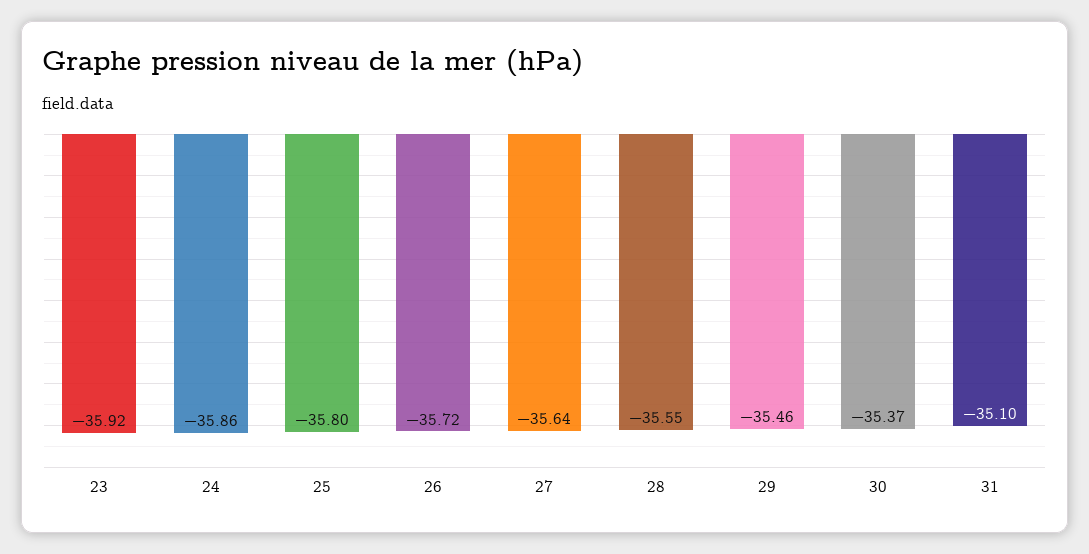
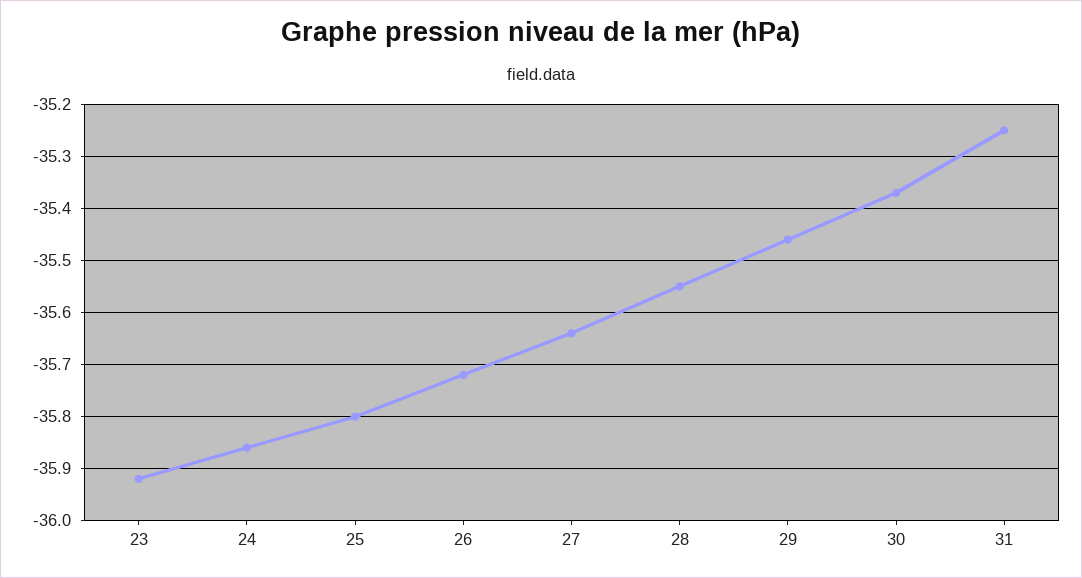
  {
    "23": -35.92,
    "24": -35.86,
    "25": -35.8,
    "26": -35.72,
    "27": -35.64,
    "28": -35.55,
    "29": -35.46,
    "30": -35.37,
-   "31": -35.1
+   "31": -35.25
  }

